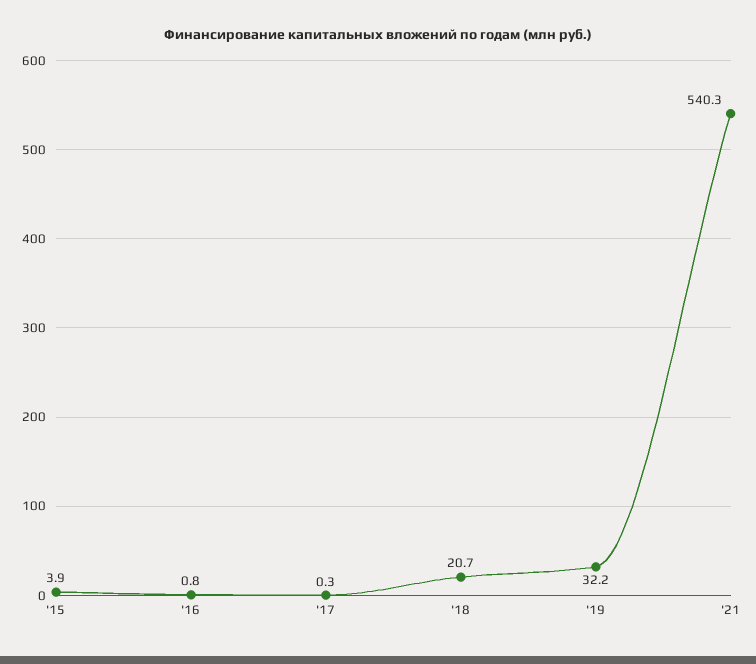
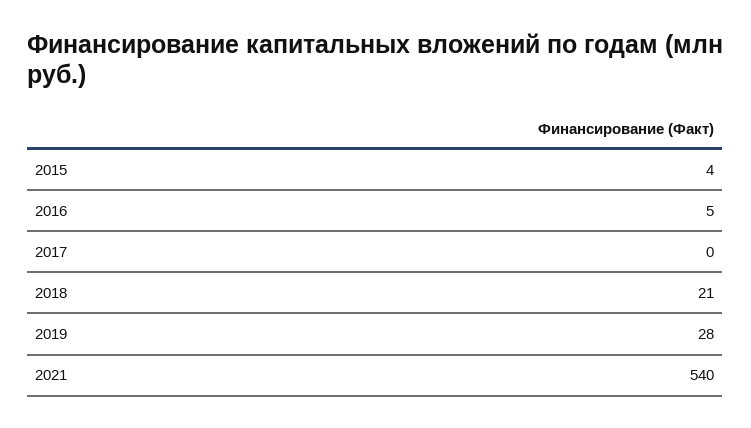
  {
    "'15": 3.9,
-   "'16": 0.8,
+   "'16": 5,
    "'17": 0.3,
    "'18": 20.7,
-   "'19": 32.2,
+   "'19": 28,
    "'21": 540.3
  }

